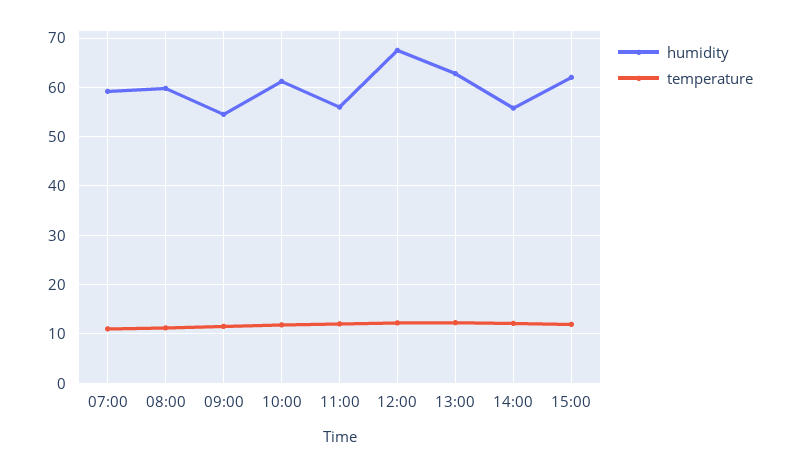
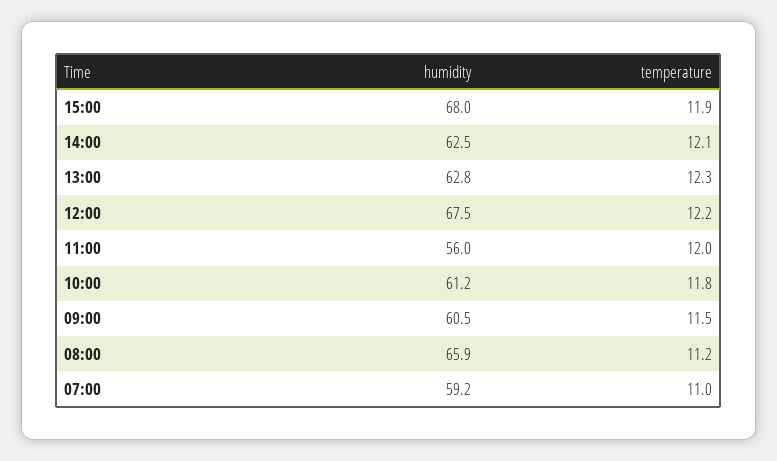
  {
    "humidity": {
      "07:00": 59.2,
-     "08:00": 60,
+     "08:00": 65.9,
-     "09:00": 54,
+     "09:00": 60.5,
      "10:00": 61.2,
      "11:00": 56,
      "12:00": 67.5,
      "13:00": 62.8,
-     "14:00": 56,
+     "14:00": 62.5,
-     "15:00": 62
+     "15:00": 68
    },
    "temperature": {
      "07:00": 11,
      "08:00": 11.2,
      "09:00": 11.5,
      "10:00": 11.8,
      "11:00": 12,
      "12:00": 12.2,
      "13:00": 12.3,
      "14:00": 12.1,
      "15:00": 11.9
    }
  }

